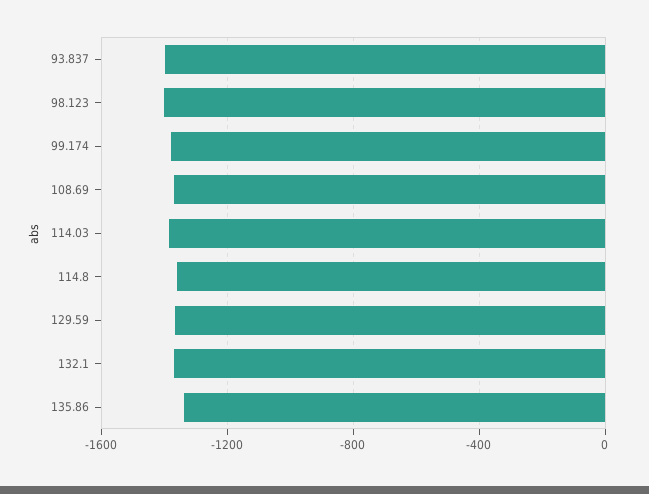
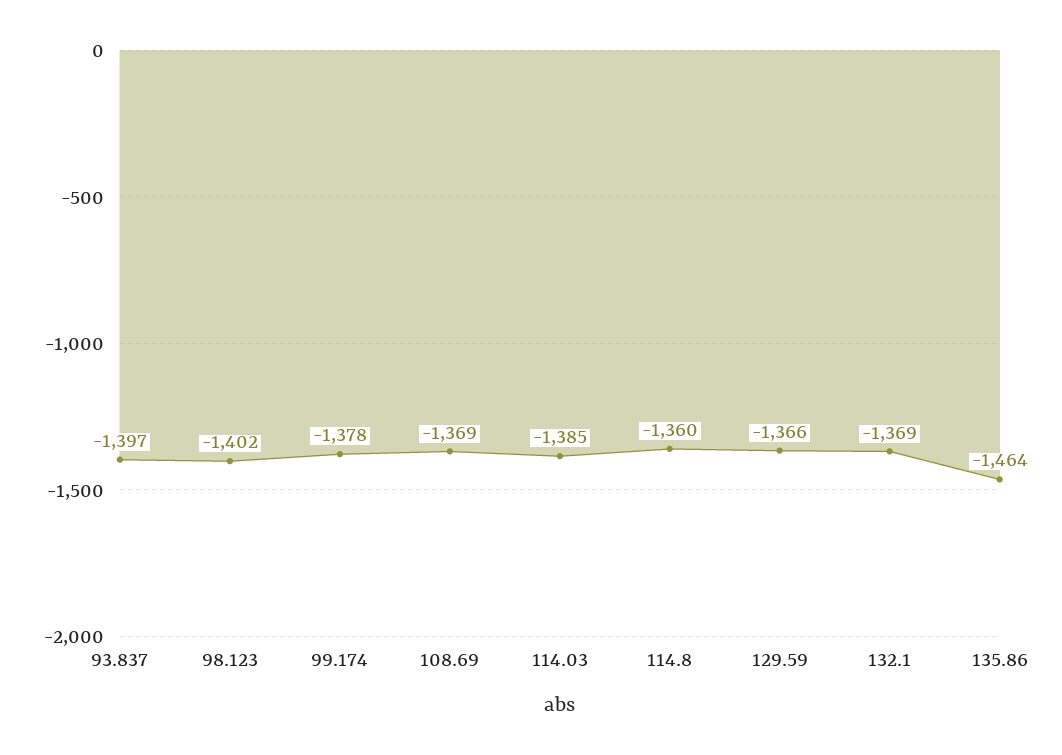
  {
    "93.837": -1397,
    "98.123": -1402,
    "99.174": -1378,
    "108.69": -1369,
    "114.03": -1385,
    "114.8": -1360,
    "129.59": -1366,
    "132.1": -1369,
-   "135.86": -1350
+   "135.86": -1464
  }

